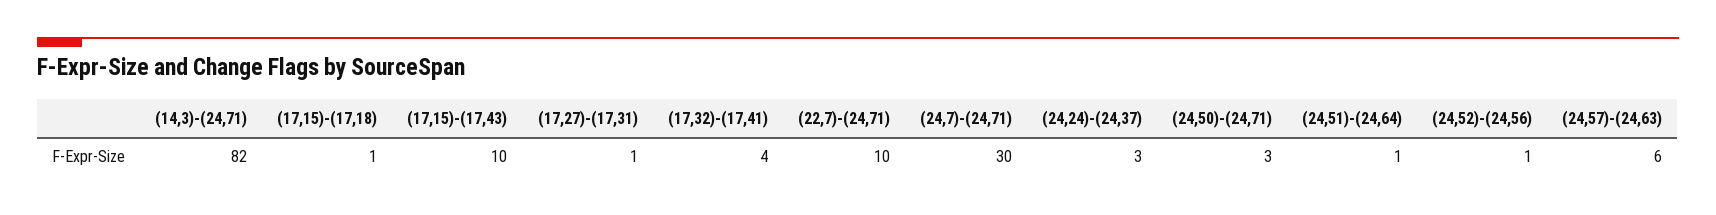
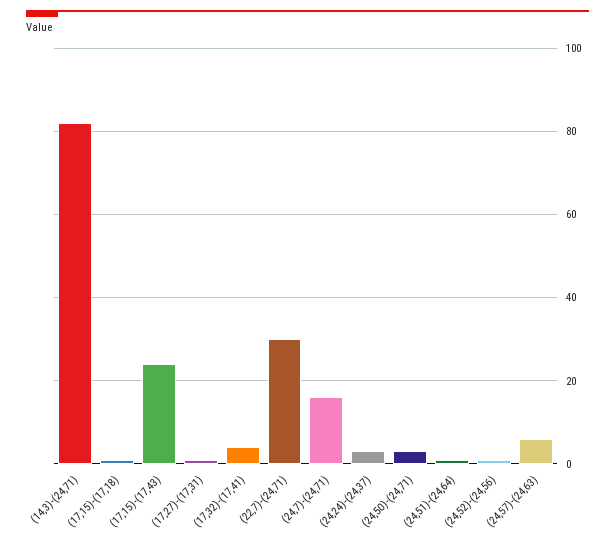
  {
    "(14,3)-(24,71)": 82,
    "(17,15)-(17,18)": 1,
-   "(17,15)-(17,43)": 10,
+   "(17,15)-(17,43)": 25,
    "(17,27)-(17,31)": 1,
    "(17,32)-(17,41)": 4,
-   "(22,7)-(24,71)": 10,
+   "(22,7)-(24,71)": 30,
-   "(24,7)-(24,71)": 30,
+   "(24,7)-(24,71)": 15,
    "(24,24)-(24,37)": 3,
    "(24,50)-(24,71)": 3,
    "(24,51)-(24,64)": 1,
    "(24,52)-(24,56)": 1,
    "(24,57)-(24,63)": 6
  }

